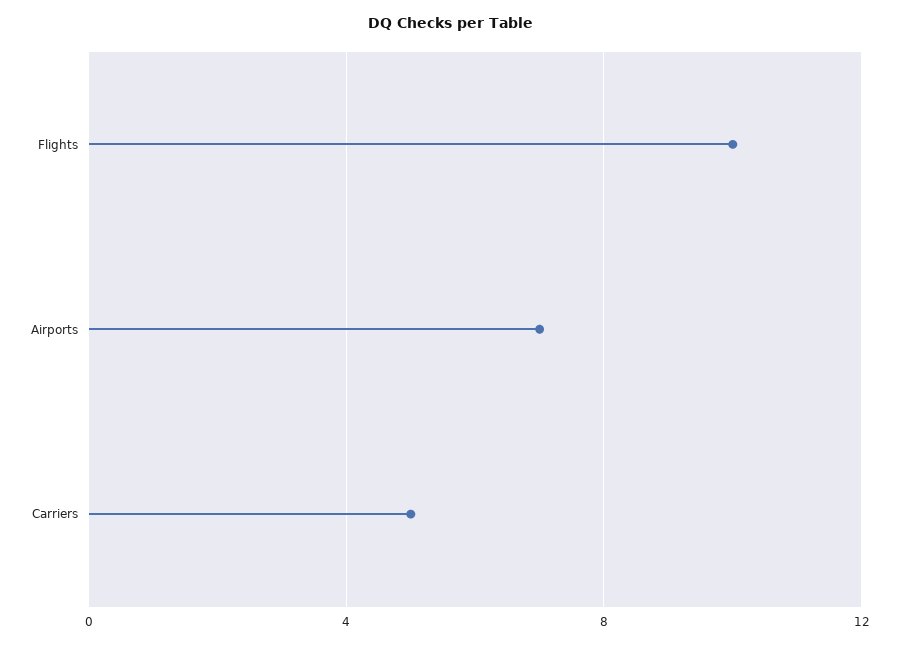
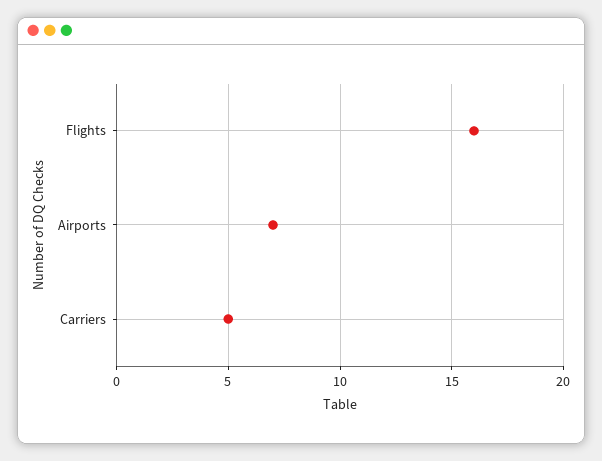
  {
-   "Flights": 10,
+   "Flights": 16,
    "Airports": 7,
    "Carriers": 5
  }

